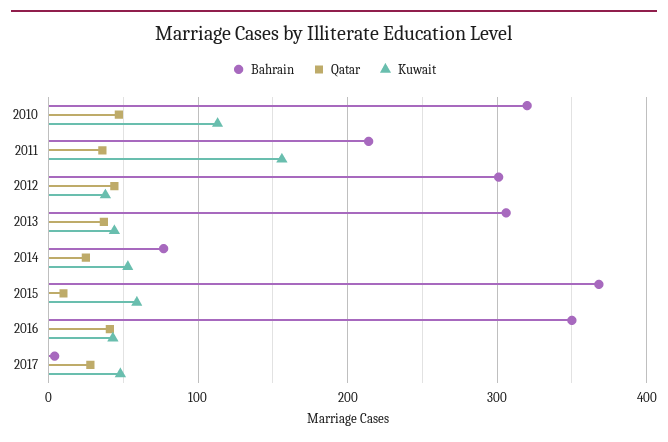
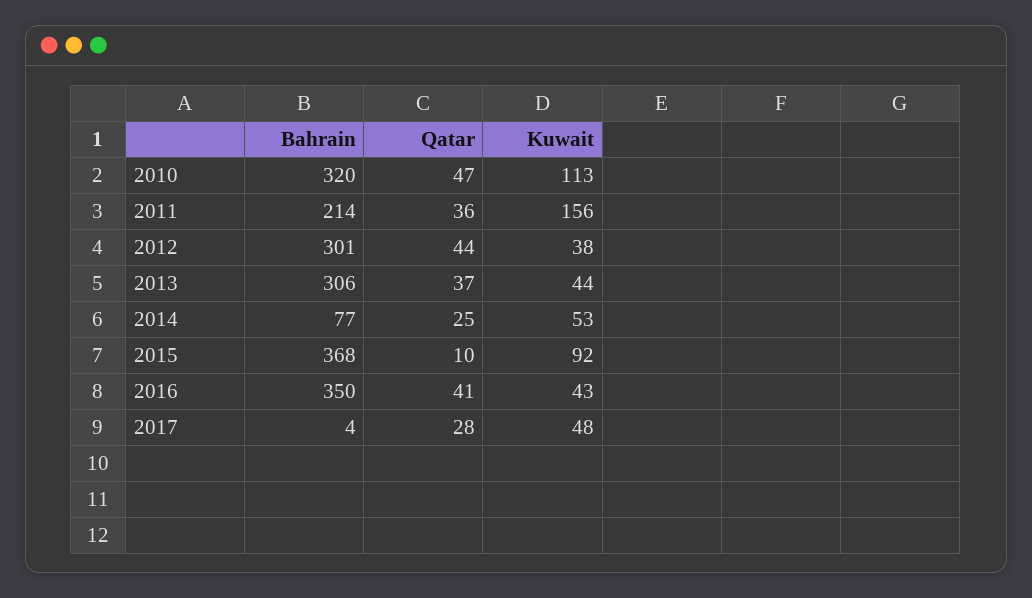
  {
    "Bahrain": {
      "2010": 320,
      "2011": 214,
      "2012": 301,
      "2013": 306,
      "2014": 77,
      "2015": 368,
      "2016": 350,
      "2017": 4
    },
    "Qatar": {
      "2010": 47,
      "2011": 36,
      "2012": 44,
      "2013": 37,
      "2014": 25,
      "2015": 10,
      "2016": 41,
      "2017": 28
    },
    "Kuwait": {
      "2010": 113,
      "2011": 156,
      "2012": 38,
      "2013": 44,
      "2014": 53,
-     "2015": 60,
+     "2015": 92,
      "2016": 43,
      "2017": 48
    }
  }

